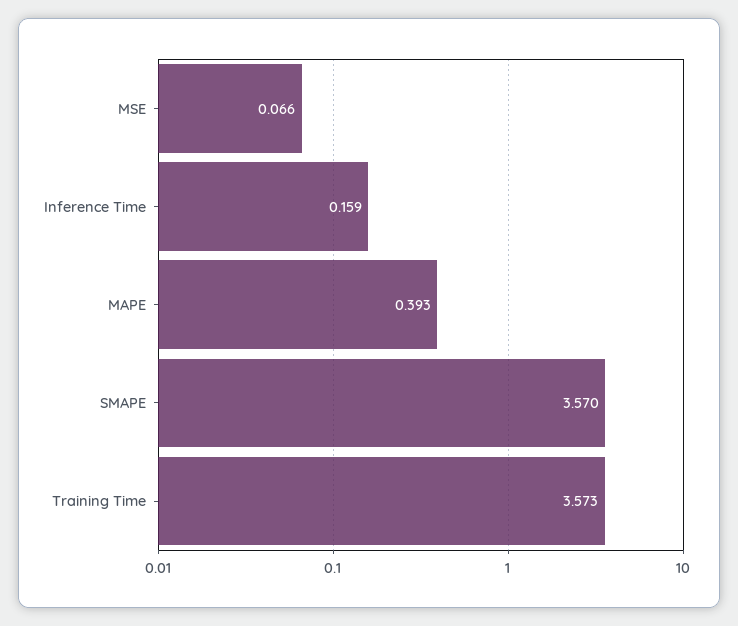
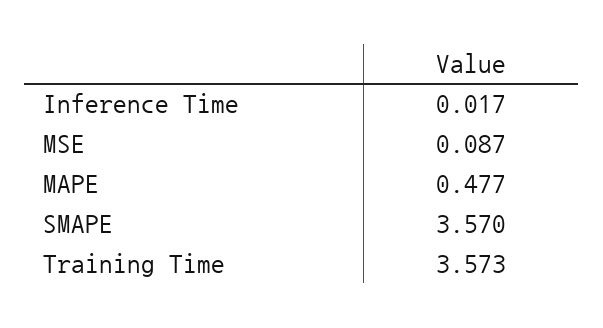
  {
-   "MSE": 0.066,
+   "MSE": 0.087,
-   "Inference Time": 0.159,
+   "Inference Time": 0.017,
-   "MAPE": 0.393,
+   "MAPE": 0.477,
    "SMAPE": 3.57,
    "Training Time": 3.573
  }

